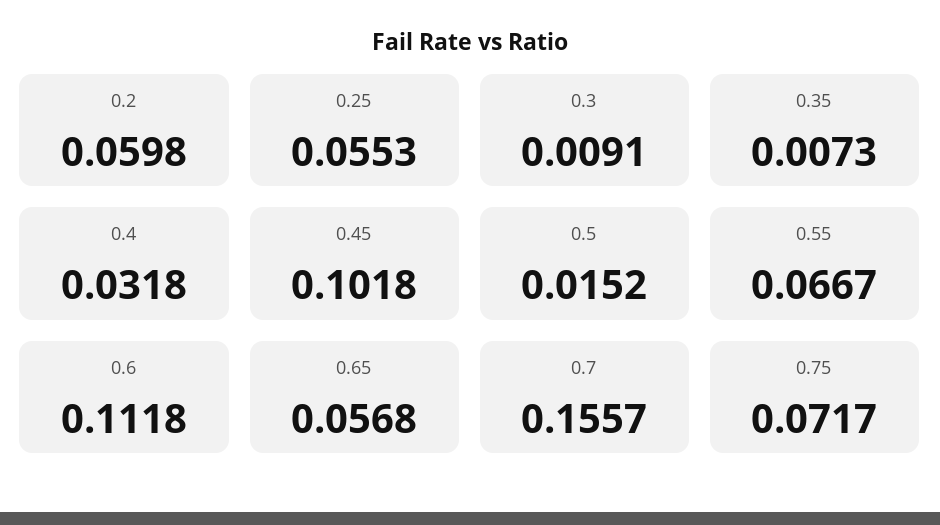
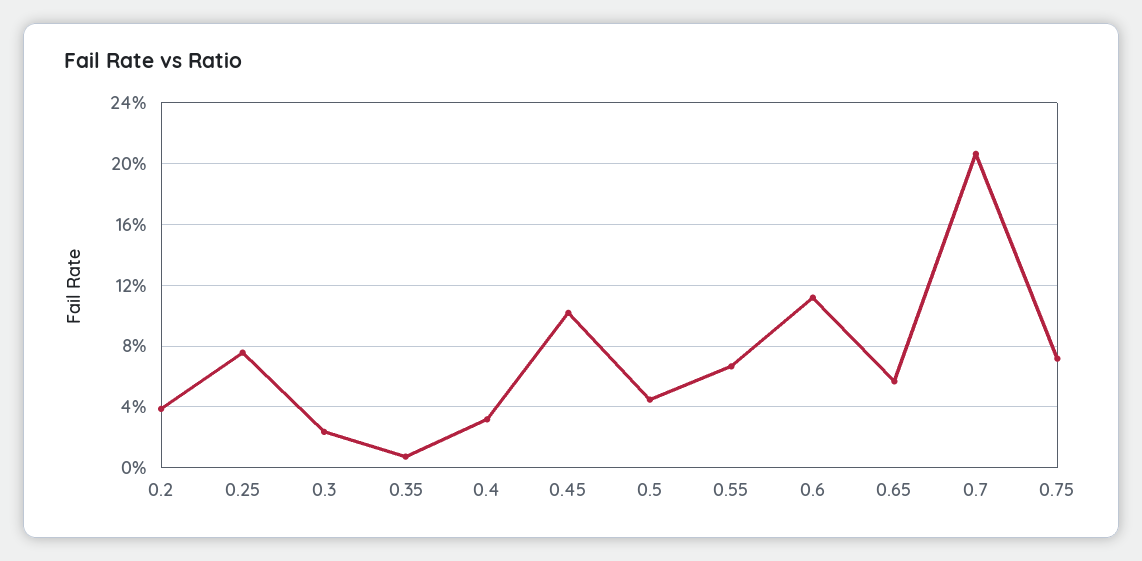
  {
-   "0.2": 0.0598,
+   "0.2": 0.04,
-   "0.25": 0.0553,
+   "0.25": 0.075,
-   "0.3": 0.0091,
+   "0.3": 0.025,
    "0.35": 0.0073,
    "0.4": 0.0318,
    "0.45": 0.1018,
-   "0.5": 0.0152,
+   "0.5": 0.045,
    "0.55": 0.0667,
    "0.6": 0.1118,
    "0.65": 0.0568,
-   "0.7": 0.1557,
+   "0.7": 0.205,
    "0.75": 0.0717
  }

